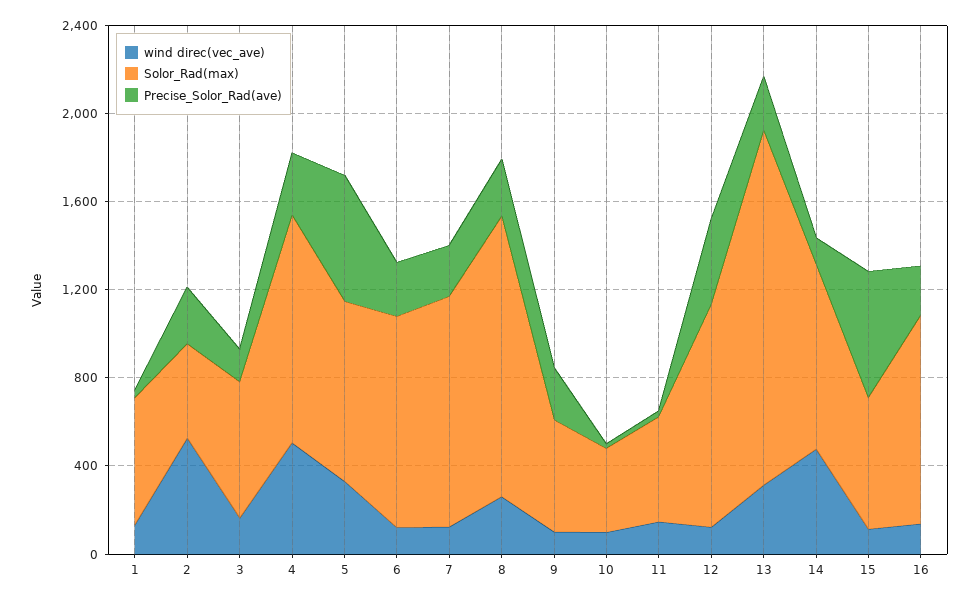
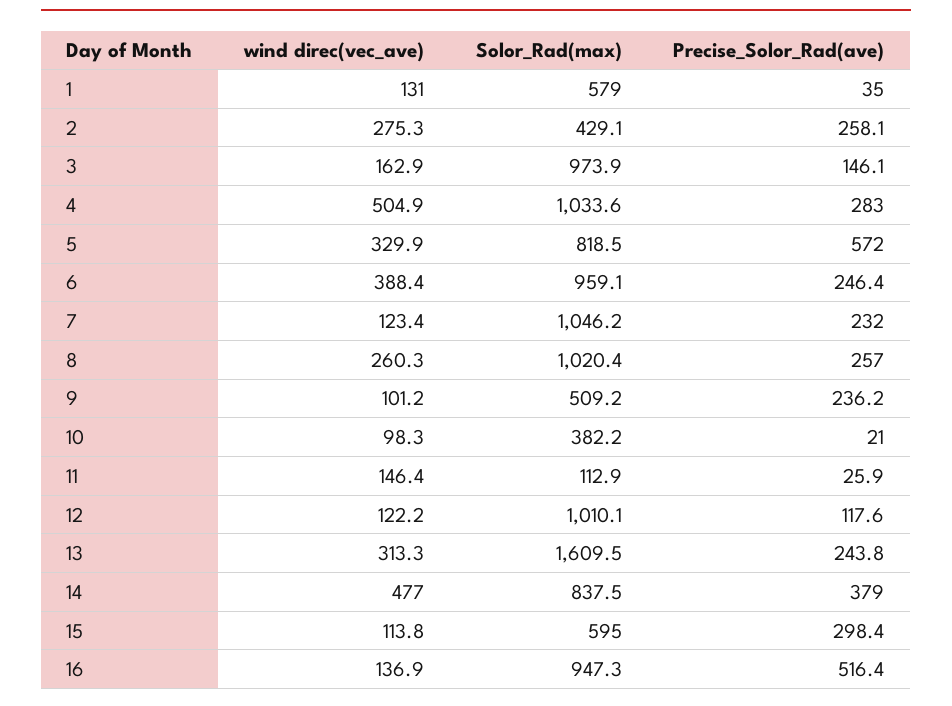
  {
    "wind direc(vec_ave)": {
      "1": 131,
-     "2": 500,
+     "2": 275.3,
      "3": 162.9,
      "4": 504.9,
      "5": 329.9,
-     "6": 100,
+     "6": 388.4,
      "7": 123.4,
      "8": 260.3,
      "9": 101.2,
      "10": 98.3,
      "11": 146.4,
      "12": 122.2,
      "13": 313.3,
      "14": 477,
      "15": 113.8,
      "16": 136.9
    },
    "Solor_Rad(max)": {
      "1": 579,
      "2": 429.1,
-     "3": 600,
+     "3": 973.9,
      "4": 1033.6,
      "5": 818.5,
      "6": 959.1,
      "7": 1046.2,
-     "8": 1300,
+     "8": 1020.4,
      "9": 509.2,
      "10": 382.2,
-     "11": 500,
+     "11": 112.9,
      "12": 1010.1,
      "13": 1609.5,
      "14": 837.5,
      "15": 595,
      "16": 947.3
    },
    "Precise_Solor_Rad(ave)": {
      "1": 35,
      "2": 258.1,
      "3": 146.1,
      "4": 283,
      "5": 572,
      "6": 246.4,
      "7": 232,
      "8": 257,
      "9": 236.2,
      "10": 21,
      "11": 25.9,
-     "12": 400,
+     "12": 117.6,
      "13": 243.8,
-     "14": 100,
+     "14": 379,
-     "15": 600,
+     "15": 298.4,
-     "16": 200
+     "16": 516.4
    }
  }

